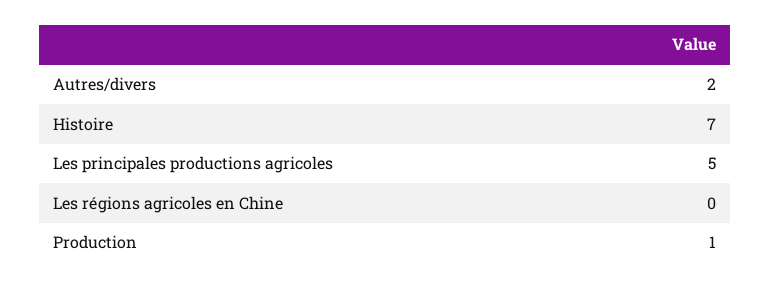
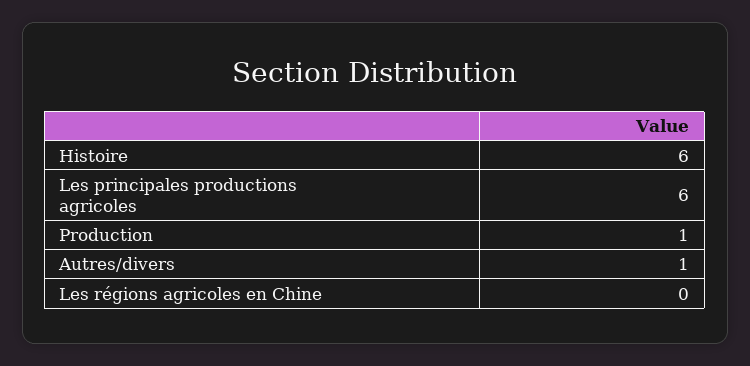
  {
-   "Autres/divers": 2,
+   "Autres/divers": 1,
-   "Histoire": 7,
+   "Histoire": 6,
-   "Les principales productions agricoles": 5,
+   "Les principales productions agricoles": 6,
    "Les régions agricoles en Chine": 0,
    "Production": 1
  }

